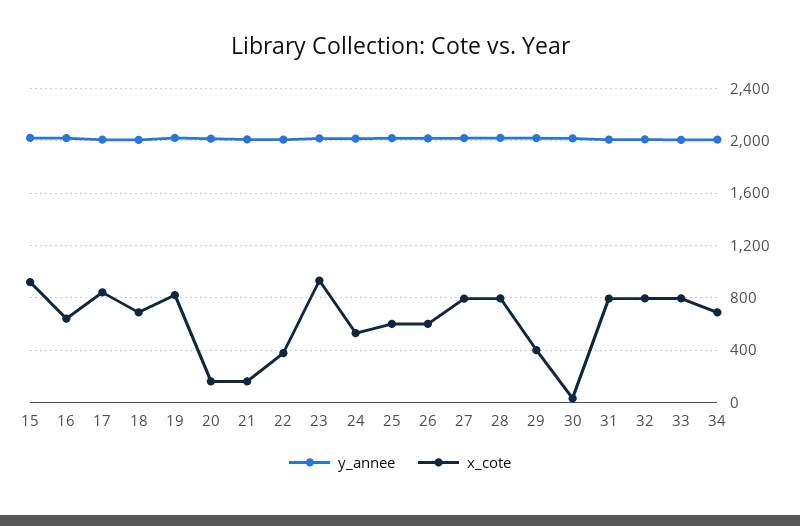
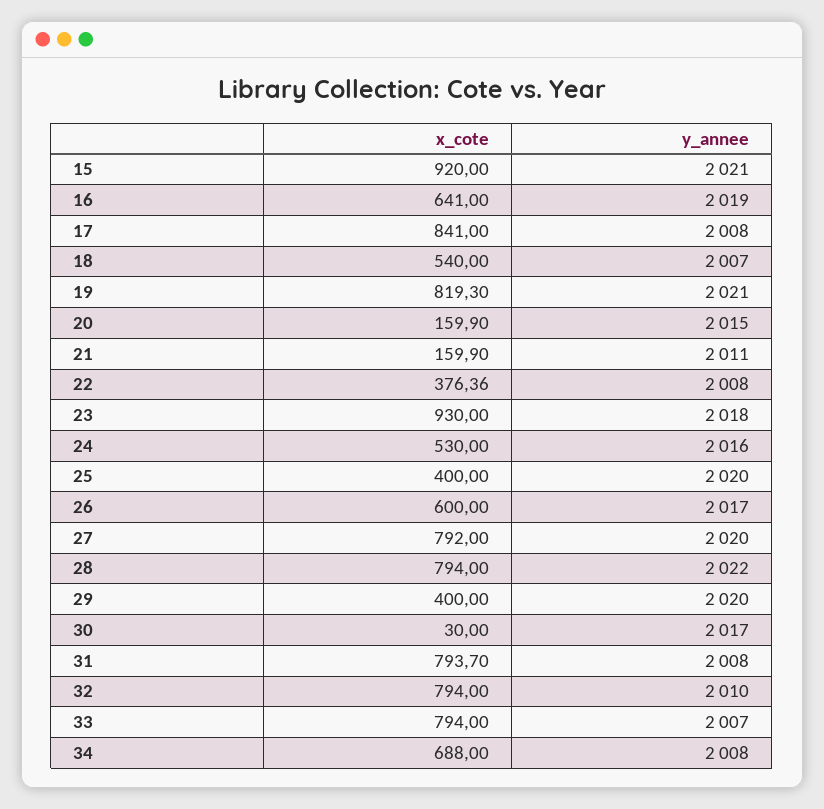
  {
    "y_annee": {
      "15": 2021,
      "16": 2019,
      "17": 2008,
      "18": 2007,
      "19": 2021,
      "20": 2015,
      "21": 2011,
      "22": 2008,
      "23": 2018,
      "24": 2016,
      "25": 2020,
      "26": 2017,
      "27": 2020,
      "28": 2022,
      "29": 2020,
      "30": 2017,
      "31": 2008,
      "32": 2010,
      "33": 2007,
      "34": 2008
    },
    "x_cote": {
      "15": 920,
      "16": 641,
      "17": 841,
-     "18": 700,
+     "18": 540,
      "19": 819.3,
      "20": 159.9,
      "21": 159.9,
      "22": 376.36,
      "23": 930,
      "24": 530,
-     "25": 600,
+     "25": 400,
      "26": 600,
      "27": 792,
      "28": 794,
      "29": 400,
      "30": 30,
      "31": 793.7,
      "32": 794,
      "33": 794,
      "34": 688
    }
  }

